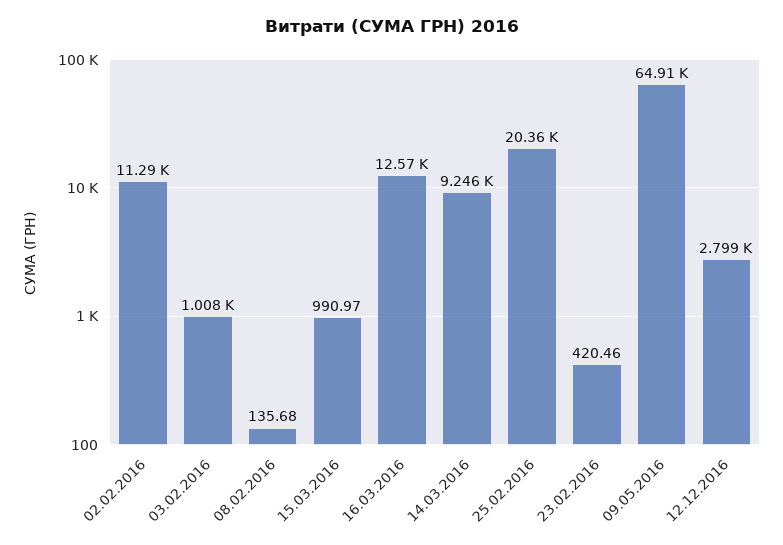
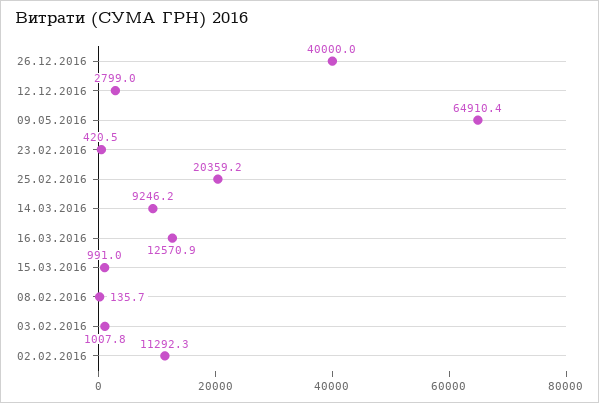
  {
    "02.02.2016": 11292.3,
    "03.02.2016": 1007.8,
    "08.02.2016": 135.68,
    "15.03.2016": 990.97,
    "16.03.2016": 12570.9,
    "14.03.2016": 9246.2,
    "25.02.2016": 20359.2,
    "23.02.2016": 420.46,
    "09.05.2016": 64910.4,
-   "12.12.2016": 2799
+   "12.12.2016": 2799,
+   "26.12.2016": 40000
  }

